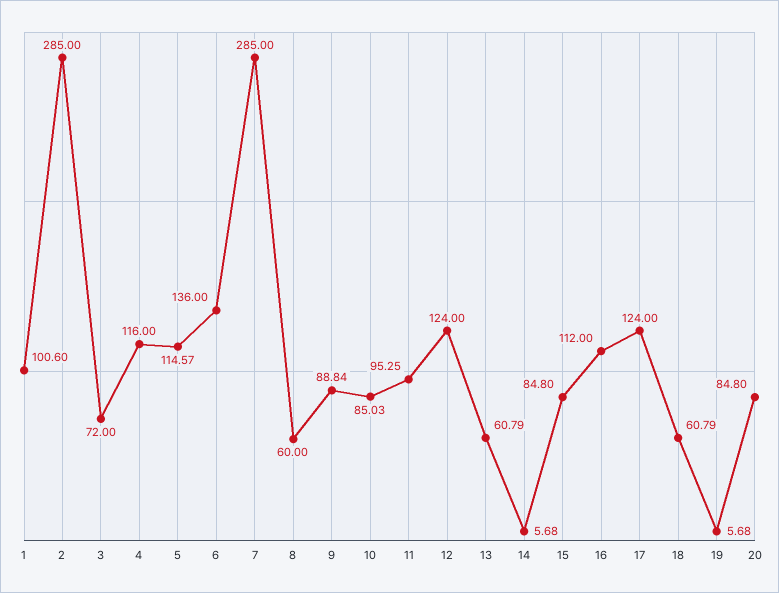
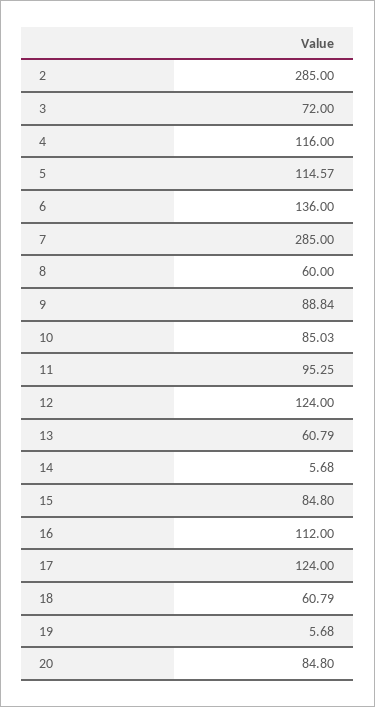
  {
-   "1": 100.6,
    "2": 285,
    "3": 72,
    "4": 116,
    "5": 114.57,
    "6": 136,
    "7": 285,
    "8": 60,
    "9": 88.84,
    "10": 85.03,
    "11": 95.25,
    "12": 124,
    "13": 60.79,
    "14": 5.68,
    "15": 84.8,
    "16": 112,
    "17": 124,
    "18": 60.79,
    "19": 5.68,
    "20": 84.8
  }

